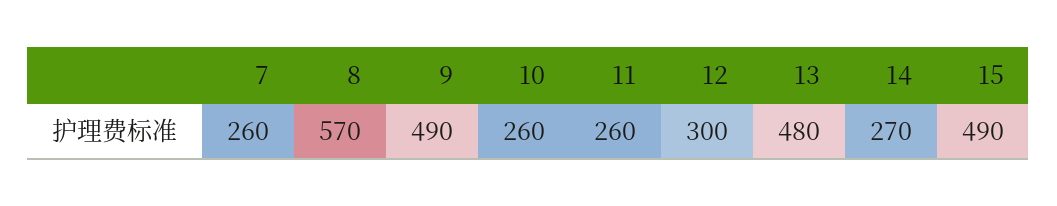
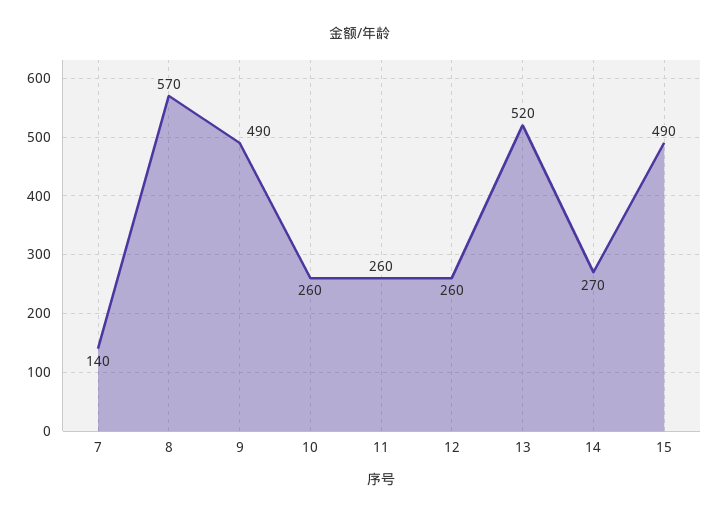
  {
-   "7": 260,
+   "7": 140,
    "8": 570,
    "9": 490,
    "10": 260,
    "11": 260,
-   "12": 300,
+   "12": 260,
-   "13": 480,
+   "13": 520,
    "14": 270,
    "15": 490
  }

